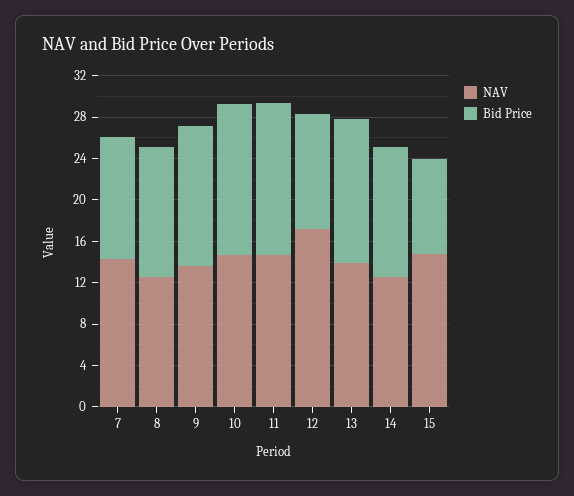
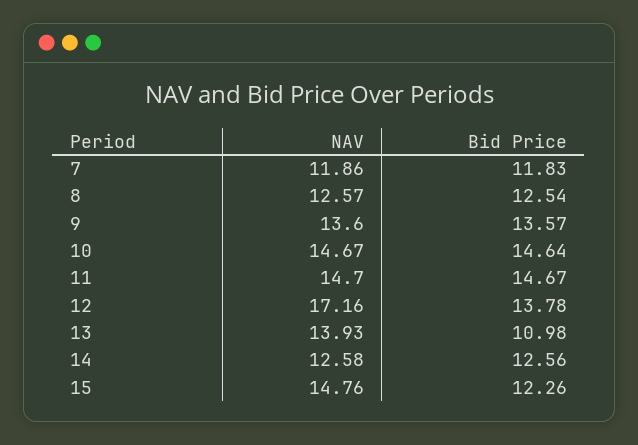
  {
    "NAV": {
-     "7": 14,
+     "7": 11.86,
      "8": 12.57,
      "9": 13.6,
      "10": 14.67,
      "11": 14.7,
      "12": 17.16,
      "13": 13.93,
      "14": 12.58,
      "15": 14.76
    },
    "Bid Price": {
      "7": 11.83,
      "8": 12.54,
      "9": 13.57,
      "10": 14.64,
      "11": 14.67,
-     "12": 11,
+     "12": 13.78,
-     "13": 14,
+     "13": 10.98,
      "14": 12.56,
-     "15": 9
+     "15": 12.26
    }
  }

